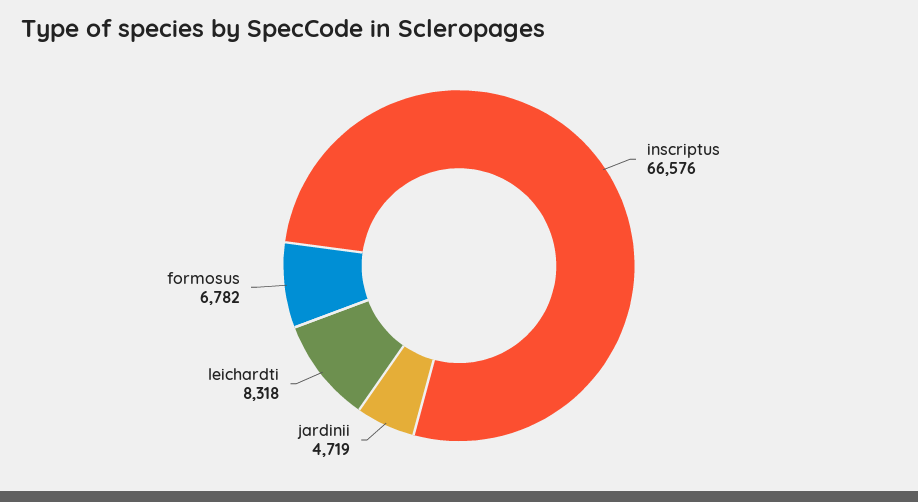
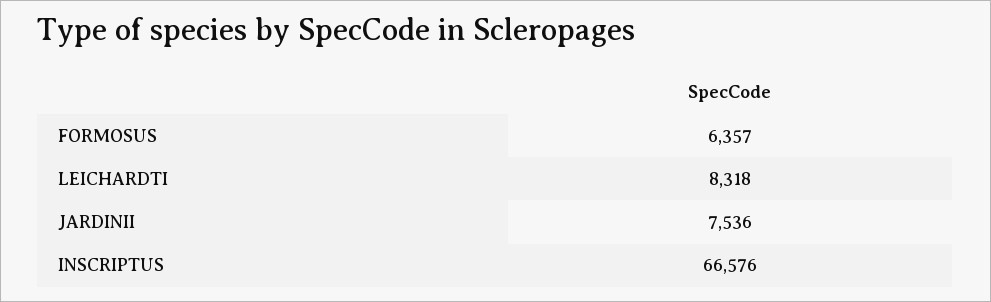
  {
    "inscriptus": 66576,
-   "jardinii": 4719,
+   "jardinii": 7536,
    "leichardti": 8318,
-   "formosus": 6782
+   "formosus": 6357
  }

